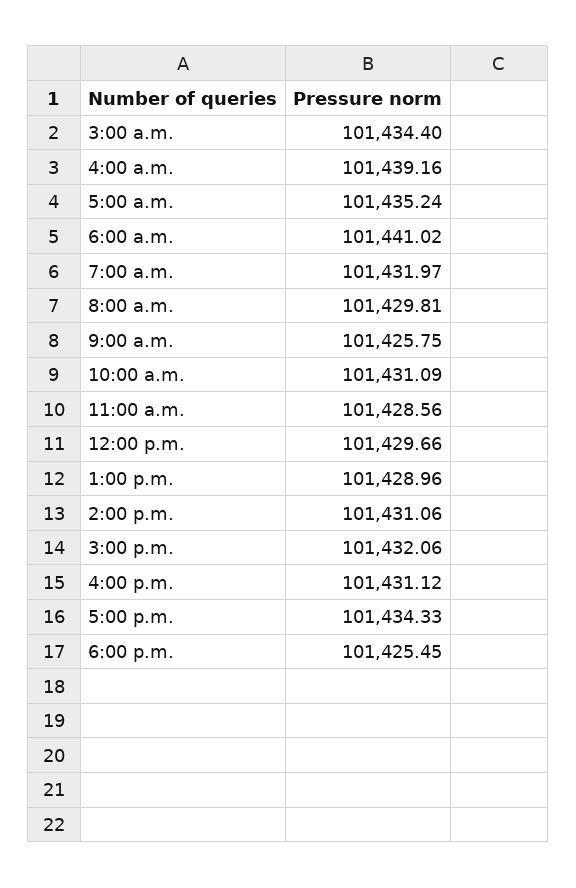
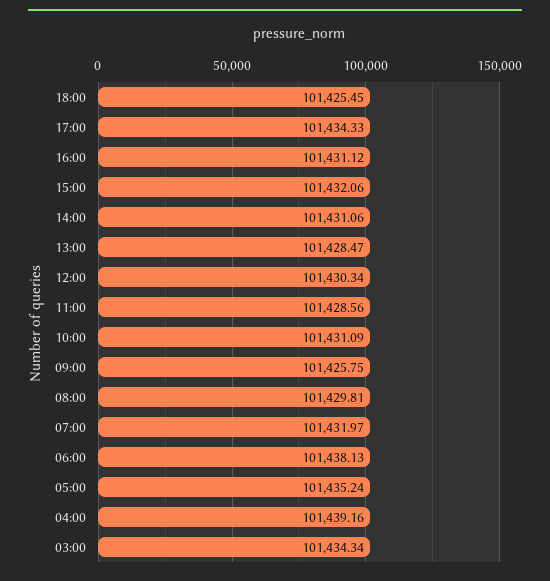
  {
-   "3:00 a.m.": 101434.4,
+   "3:00 a.m.": 101434.34,
    "4:00 a.m.": 101439.16,
    "5:00 a.m.": 101435.24,
-   "6:00 a.m.": 101441.02,
+   "6:00 a.m.": 101438.13,
    "7:00 a.m.": 101431.97,
    "8:00 a.m.": 101429.81,
    "9:00 a.m.": 101425.75,
    "10:00 a.m.": 101431.09,
    "11:00 a.m.": 101428.56,
-   "12:00 p.m.": 101429.66,
+   "12:00 p.m.": 101430.34,
-   "1:00 p.m.": 101428.96,
+   "1:00 p.m.": 101428.47,
    "2:00 p.m.": 101431.06,
    "3:00 p.m.": 101432.06,
    "4:00 p.m.": 101431.12,
    "5:00 p.m.": 101434.33,
    "6:00 p.m.": 101425.45
  }

